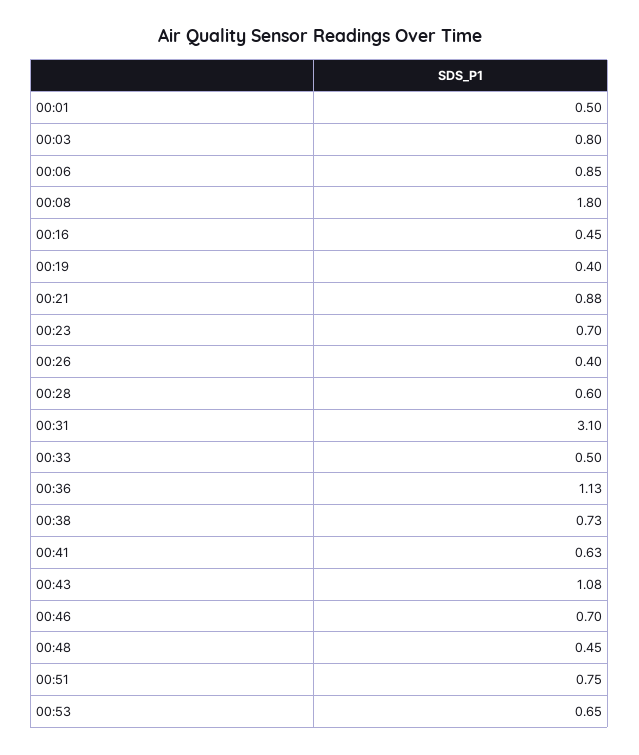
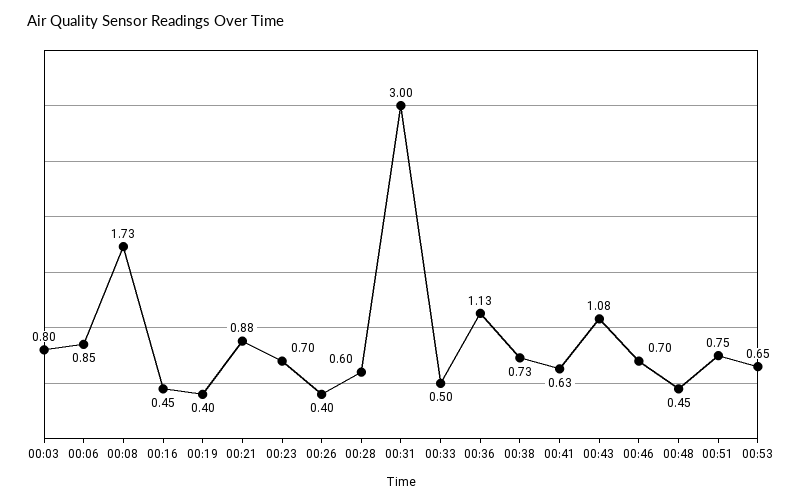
  {
-   "00:01": 0.5,
    "00:03": 0.8,
    "00:06": 0.85,
-   "00:08": 1.8,
+   "00:08": 1.73,
    "00:16": 0.45,
    "00:19": 0.4,
    "00:21": 0.88,
    "00:23": 0.7,
    "00:26": 0.4,
    "00:28": 0.6,
-   "00:31": 3.1,
+   "00:31": 3,
    "00:33": 0.5,
    "00:36": 1.13,
    "00:38": 0.73,
    "00:41": 0.63,
    "00:43": 1.08,
    "00:46": 0.7,
    "00:48": 0.45,
    "00:51": 0.75,
    "00:53": 0.65
  }

